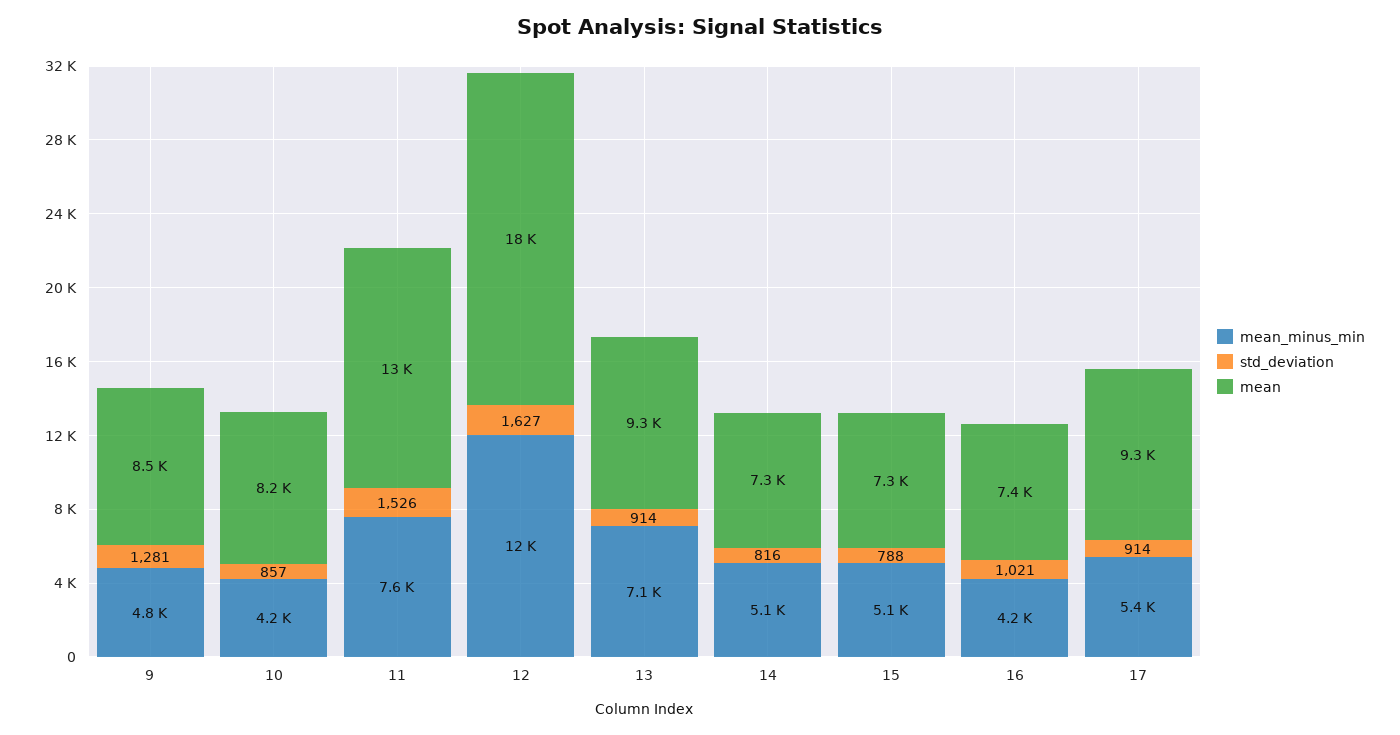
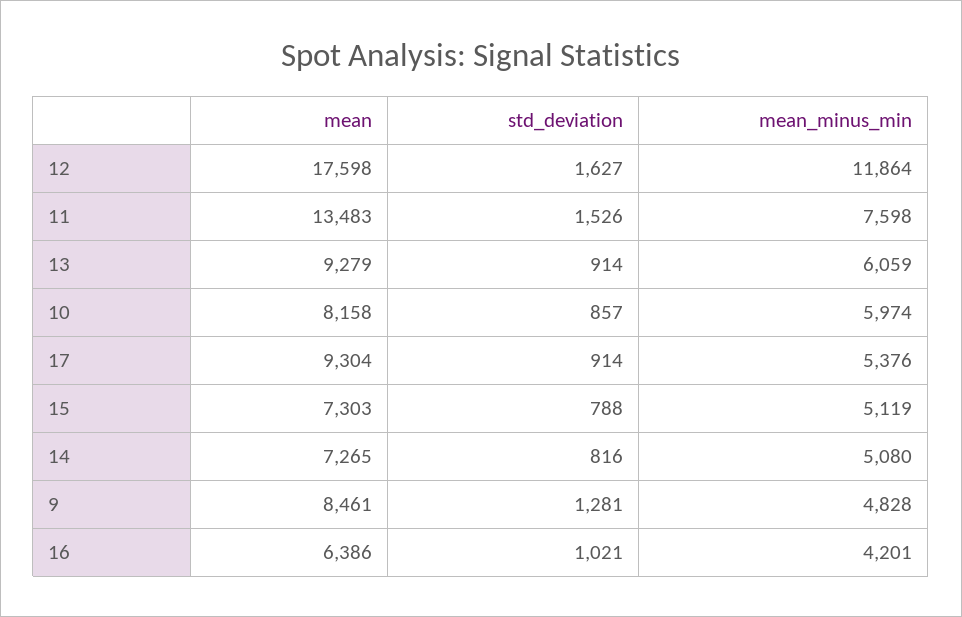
  {
    "mean_minus_min": {
      "9": 4828,
-     "10": 4200,
+     "10": 5974,
      "11": 7598,
      "12": 11864,
-     "13": 7100,
+     "13": 6059,
      "14": 5080,
      "15": 5119,
      "16": 4201,
      "17": 5376
    },
    "std_deviation": {
      "9": 1281,
      "10": 857,
      "11": 1526,
      "12": 1627,
      "13": 914,
      "14": 816,
      "15": 788,
      "16": 1021,
      "17": 914
    },
    "mean": {
      "9": 8461,
      "10": 8158,
      "11": 13483,
      "12": 17598,
      "13": 9279,
      "14": 7265,
      "15": 7303,
-     "16": 7400,
+     "16": 6386,
      "17": 9304
    }
  }

